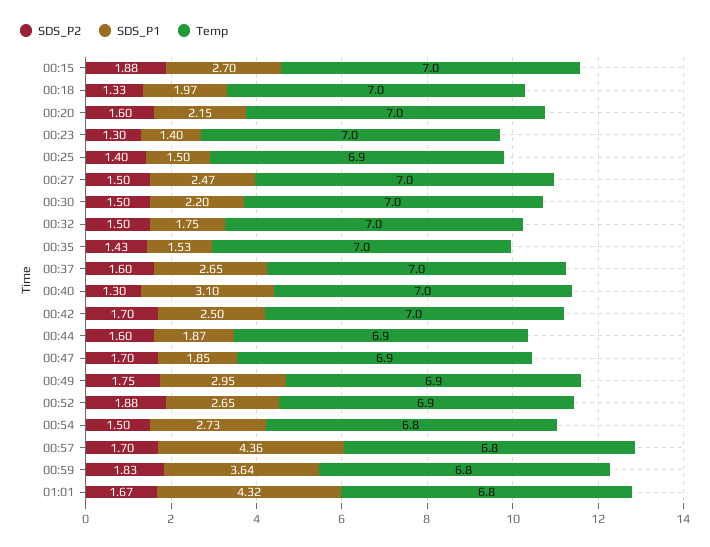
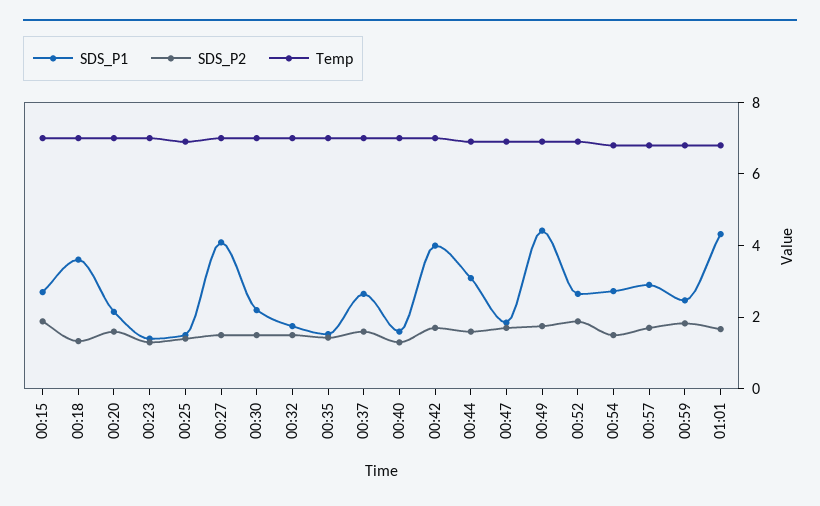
  {
    "SDS_P2": {
      "00:15": 1.88,
      "00:18": 1.33,
      "00:20": 1.6,
      "00:23": 1.3,
      "00:25": 1.4,
      "00:27": 1.5,
      "00:30": 1.5,
      "00:32": 1.5,
      "00:35": 1.43,
      "00:37": 1.6,
      "00:40": 1.3,
      "00:42": 1.7,
      "00:44": 1.6,
      "00:47": 1.7,
      "00:49": 1.75,
      "00:52": 1.88,
      "00:54": 1.5,
      "00:57": 1.7,
      "00:59": 1.83,
      "01:01": 1.67
    },
    "SDS_P1": {
      "00:15": 2.7,
-     "00:18": 1.97,
+     "00:18": 3.5,
      "00:20": 2.15,
      "00:23": 1.4,
      "00:25": 1.5,
-     "00:27": 2.47,
+     "00:27": 4,
      "00:30": 2.2,
      "00:32": 1.75,
      "00:35": 1.53,
      "00:37": 2.65,
-     "00:40": 3.1,
+     "00:40": 1.5,
-     "00:42": 2.5,
+     "00:42": 4,
-     "00:44": 1.87,
+     "00:44": 3,
      "00:47": 1.85,
-     "00:49": 2.95,
+     "00:49": 4.5,
      "00:52": 2.65,
      "00:54": 2.73,
-     "00:57": 4.36,
+     "00:57": 3,
-     "00:59": 3.64,
+     "00:59": 2.5,
      "01:01": 4.32
    },
    "Temp": {
      "00:15": 7,
      "00:18": 7,
      "00:20": 7,
      "00:23": 7,
      "00:25": 6.9,
      "00:27": 7,
      "00:30": 7,
      "00:32": 7,
      "00:35": 7,
      "00:37": 7,
      "00:40": 7,
      "00:42": 7,
      "00:44": 6.9,
      "00:47": 6.9,
      "00:49": 6.9,
      "00:52": 6.9,
      "00:54": 6.8,
      "00:57": 6.8,
      "00:59": 6.8,
      "01:01": 6.8
    }
  }

